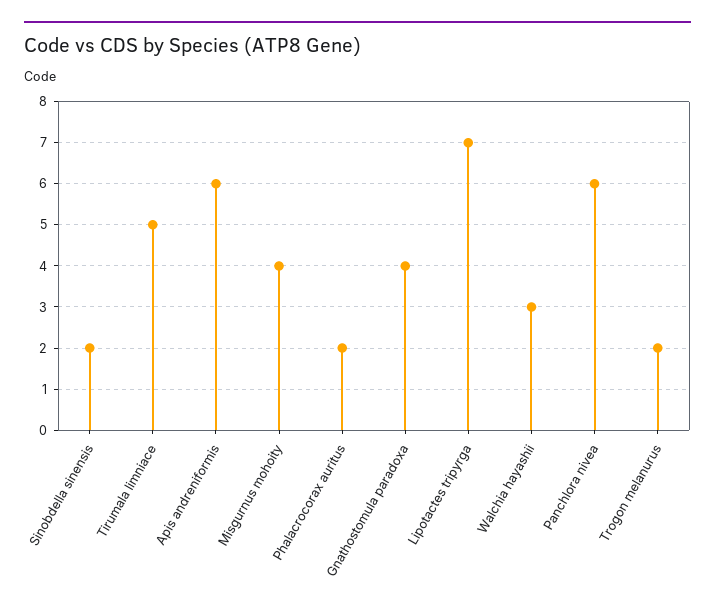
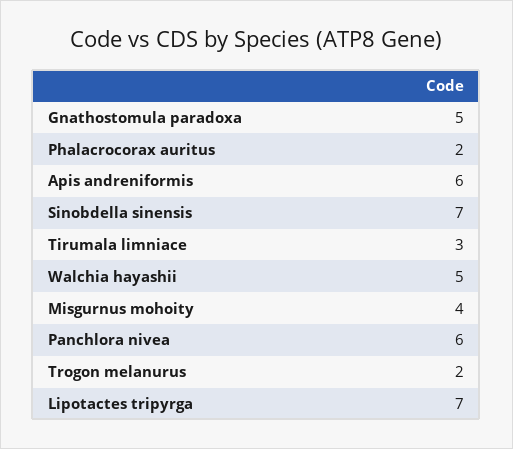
  {
-   "Sinobdella sinensis": 2,
+   "Sinobdella sinensis": 7,
-   "Tirumala limniace": 5,
+   "Tirumala limniace": 3,
    "Apis andreniformis": 6,
    "Misgurnus mohoity": 4,
    "Phalacrocorax auritus": 2,
-   "Gnathostomula paradoxa": 4,
+   "Gnathostomula paradoxa": 5,
    "Lipotactes tripyrga": 7,
-   "Walchia hayashii": 3,
+   "Walchia hayashii": 5,
    "Panchlora nivea": 6,
    "Trogon melanurus": 2
  }

